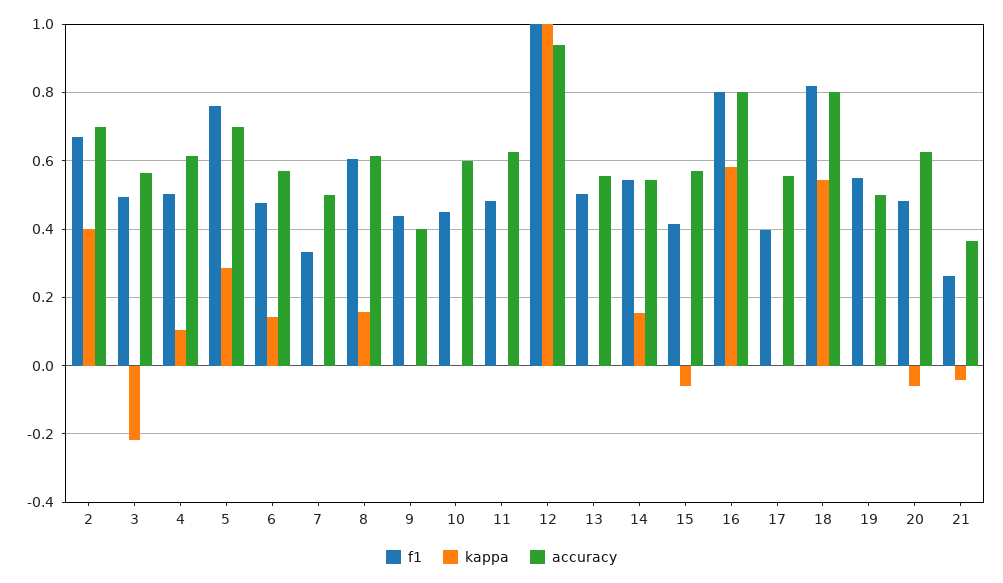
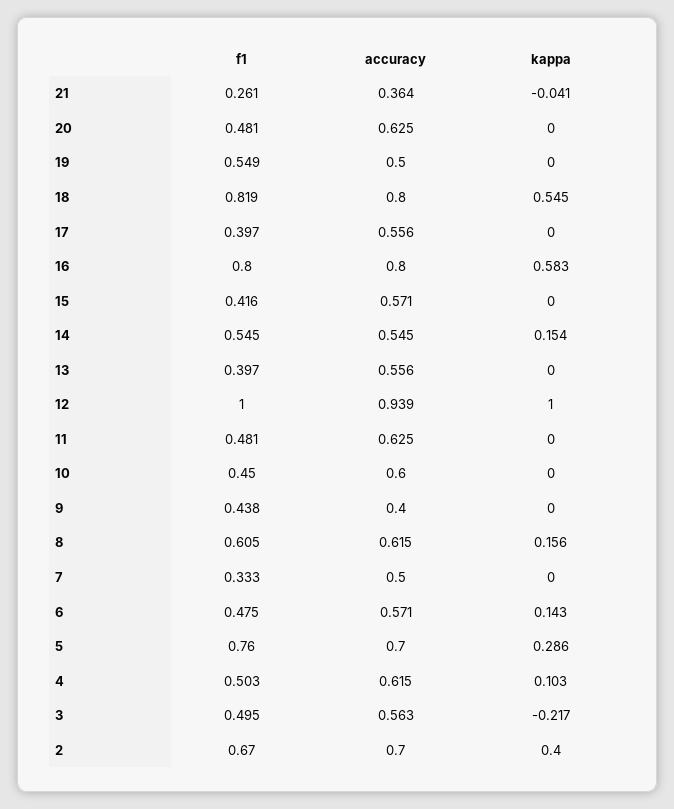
  {
    "f1": {
      "2": 0.67,
      "3": 0.495,
      "4": 0.503,
      "5": 0.76,
      "6": 0.475,
      "7": 0.333,
      "8": 0.605,
      "9": 0.438,
      "10": 0.45,
      "11": 0.481,
      "12": 1,
-     "13": 0.5,
+     "13": 0.397,
      "14": 0.545,
      "15": 0.416,
      "16": 0.8,
      "17": 0.397,
      "18": 0.819,
      "19": 0.549,
      "20": 0.481,
      "21": 0.261
    },
    "kappa": {
      "2": 0.4,
      "3": -0.217,
      "4": 0.103,
      "5": 0.286,
      "6": 0.143,
      "7": 0,
      "8": 0.156,
      "9": 0,
      "10": 0,
      "11": 0,
      "12": 1,
      "13": 0,
      "14": 0.154,
-     "15": -0.06,
+     "15": 0,
      "16": 0.583,
      "17": 0,
      "18": 0.545,
      "19": 0,
-     "20": -0.06,
+     "20": 0,
      "21": -0.041
    },
    "accuracy": {
      "2": 0.7,
      "3": 0.563,
      "4": 0.615,
      "5": 0.7,
      "6": 0.571,
      "7": 0.5,
      "8": 0.615,
      "9": 0.4,
      "10": 0.6,
      "11": 0.625,
      "12": 0.939,
      "13": 0.556,
      "14": 0.545,
      "15": 0.571,
      "16": 0.8,
      "17": 0.556,
      "18": 0.8,
      "19": 0.5,
      "20": 0.625,
      "21": 0.364
    }
  }

